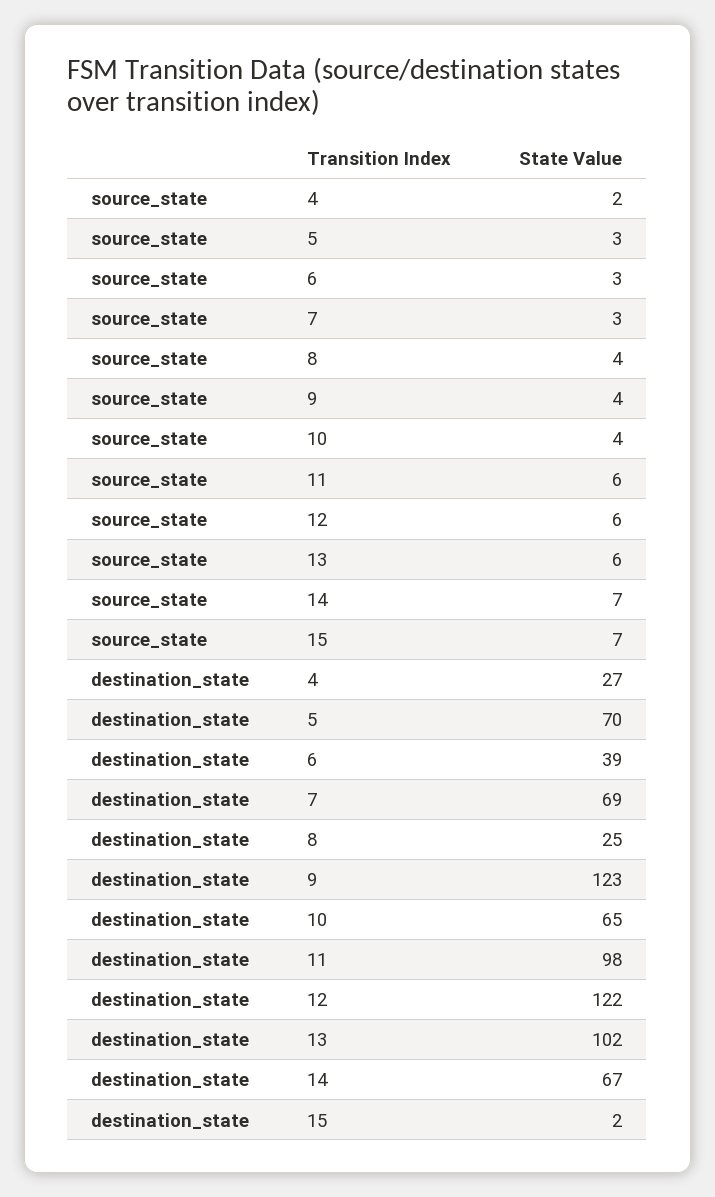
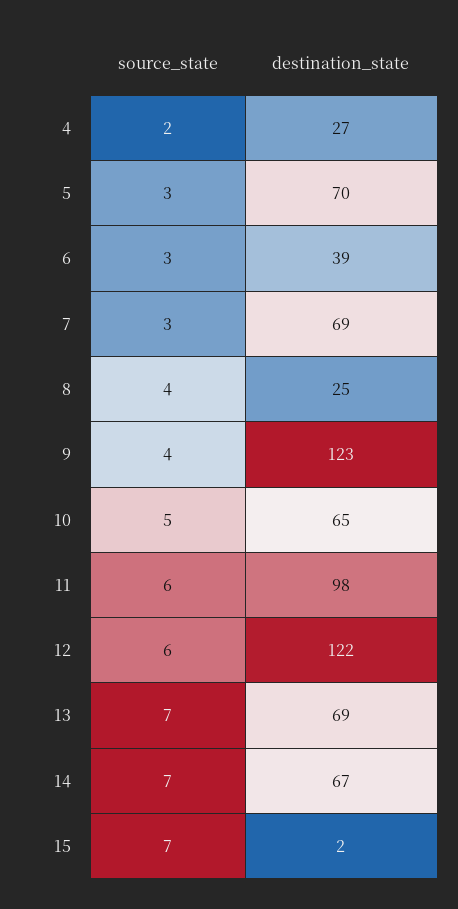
  {
    "source_state": {
      "4": 2,
      "5": 3,
      "6": 3,
      "7": 3,
      "8": 4,
      "9": 4,
-     "10": 4,
+     "10": 5,
      "11": 6,
      "12": 6,
-     "13": 6,
+     "13": 7,
      "14": 7,
      "15": 7
    },
    "destination_state": {
      "4": 27,
      "5": 70,
      "6": 39,
      "7": 69,
      "8": 25,
      "9": 123,
      "10": 65,
      "11": 98,
      "12": 122,
-     "13": 102,
+     "13": 69,
      "14": 67,
      "15": 2
    }
  }

